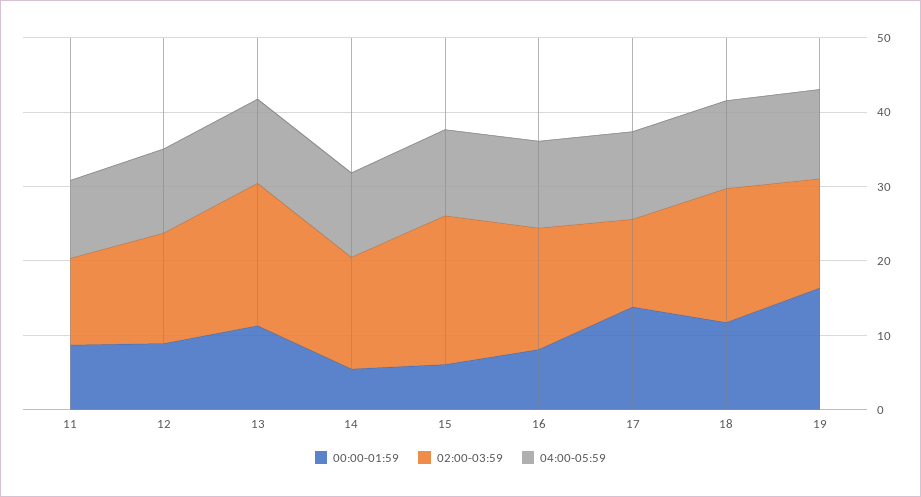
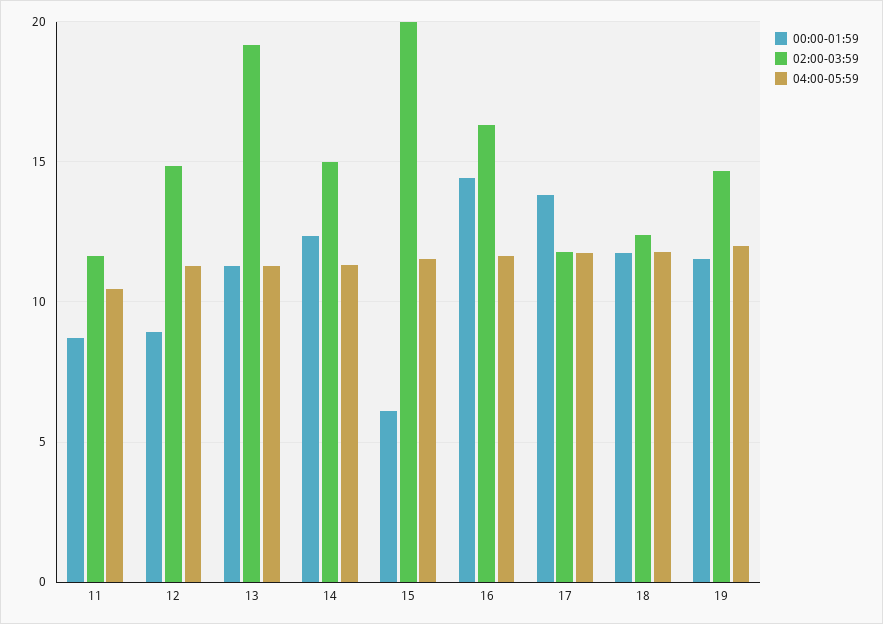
  {
    "00:00-01:59": {
      "11": 8.5,
      "12": 9,
      "13": 11.5,
-     "14": 6,
+     "14": 12.5,
      "15": 6,
-     "16": 8,
+     "16": 14.5,
      "17": 14,
      "18": 12,
-     "19": 16
+     "19": 11.5
    },
    "02:00-03:59": {
      "11": 11.5,
      "12": 15,
      "13": 19,
      "14": 15,
      "15": 20,
      "16": 16.5,
      "17": 12,
-     "18": 18,
+     "18": 12.5,
      "19": 14.5
    },
    "04:00-05:59": {
      "11": 10.5,
      "12": 11.5,
      "13": 11.5,
      "14": 11.5,
      "15": 11.5,
      "16": 11.5,
      "17": 12,
      "18": 12,
      "19": 12
    }
  }

